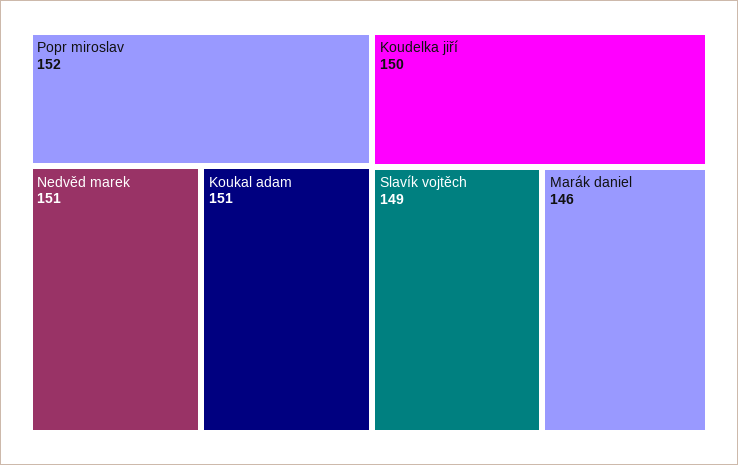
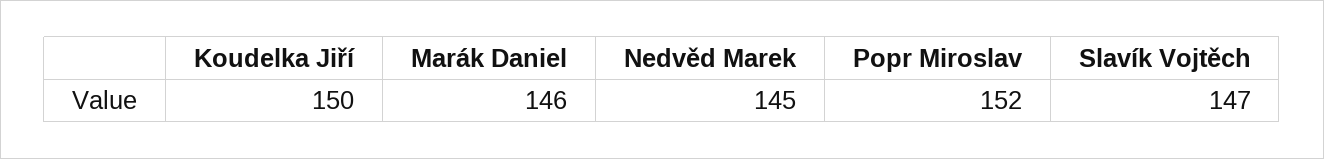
  {
    "Popr miroslav": 152,
-   "Nedvěd marek": 151,
+   "Nedvěd marek": 145,
-   "Koukal adam": 151,
    "Koudelka jiří": 150,
-   "Slavík vojtěch": 149,
+   "Slavík vojtěch": 147,
    "Marák daniel": 146
  }

